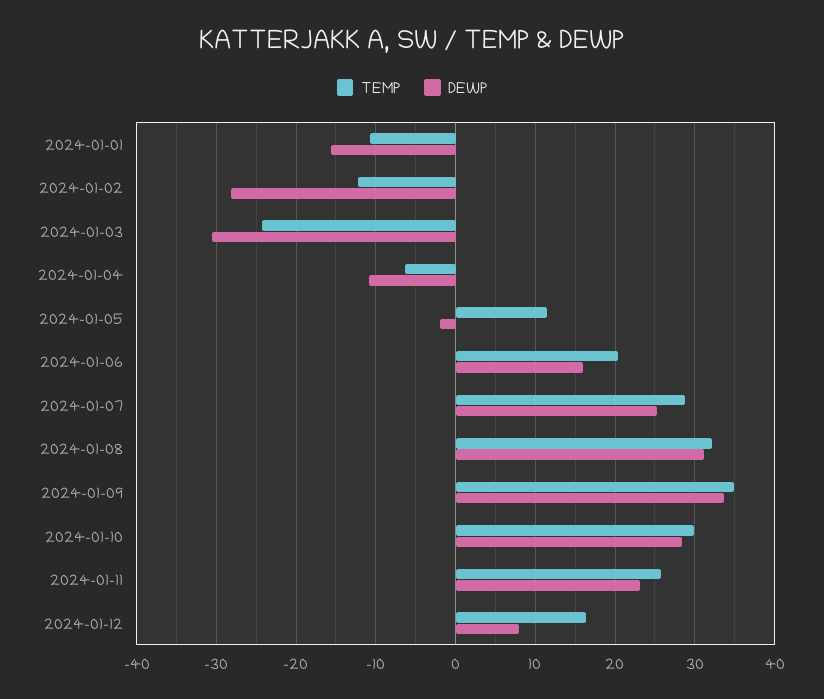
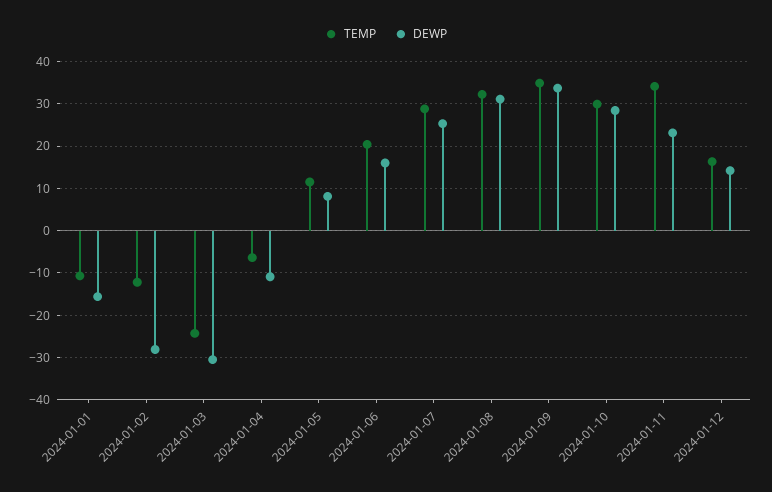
  {
    "TEMP": {
      "2024-01-01": -11,
      "2024-01-02": -12,
      "2024-01-03": -24,
      "2024-01-04": -6,
      "2024-01-05": 12,
      "2024-01-06": 20,
      "2024-01-07": 29,
      "2024-01-08": 32,
      "2024-01-09": 35,
      "2024-01-10": 30,
-     "2024-01-11": 26,
+     "2024-01-11": 34,
      "2024-01-12": 16
    },
    "DEWP": {
      "2024-01-01": -16,
      "2024-01-02": -28,
      "2024-01-03": -31,
      "2024-01-04": -11,
-     "2024-01-05": -2,
+     "2024-01-05": 8,
      "2024-01-06": 16,
      "2024-01-07": 25,
      "2024-01-08": 31,
      "2024-01-09": 34,
      "2024-01-10": 28,
      "2024-01-11": 23,
-     "2024-01-12": 8
+     "2024-01-12": 14
    }
  }

